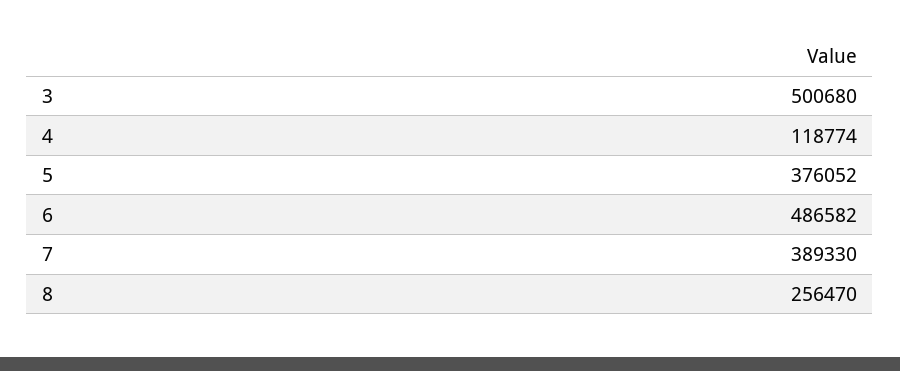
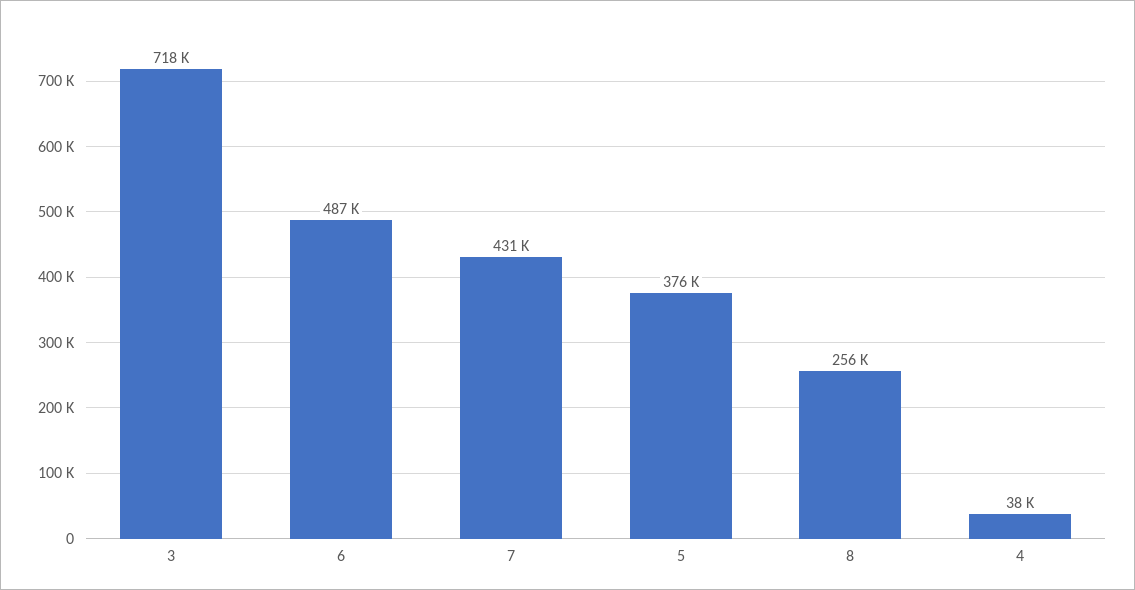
  {
-   "3": 500680,
+   "3": 718000,
-   "4": 118774,
+   "4": 38000,
    "5": 376052,
    "6": 486582,
-   "7": 389330,
+   "7": 431000,
    "8": 256470
  }

